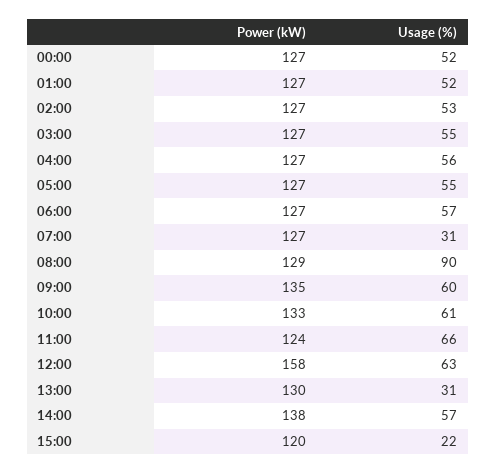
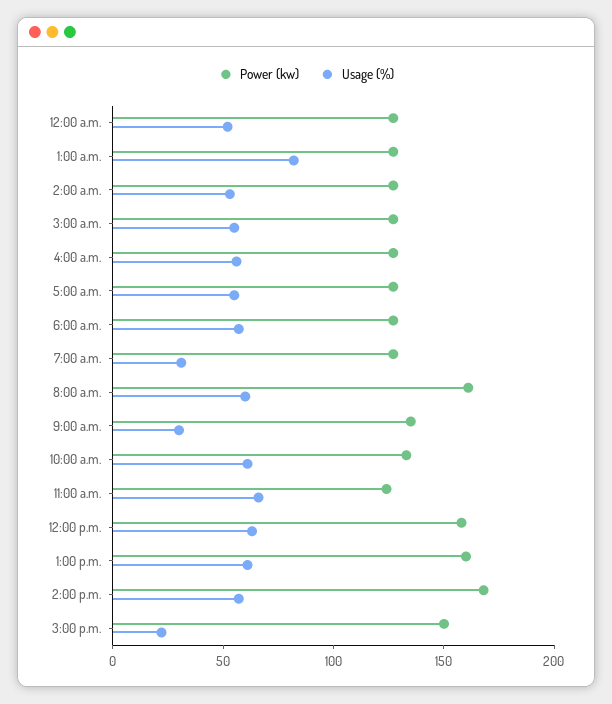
  {
    "Power (kW)": {
      "00:00": 127,
      "01:00": 127,
      "02:00": 127,
      "03:00": 127,
      "04:00": 127,
      "05:00": 127,
      "06:00": 127,
      "07:00": 127,
-     "08:00": 129,
+     "08:00": 160,
      "09:00": 135,
      "10:00": 133,
      "11:00": 124,
      "12:00": 158,
-     "13:00": 130,
+     "13:00": 160,
-     "14:00": 138,
+     "14:00": 170,
-     "15:00": 120
+     "15:00": 150
    },
    "Usage (%)": {
      "00:00": 52,
-     "01:00": 52,
+     "01:00": 80,
      "02:00": 53,
      "03:00": 55,
      "04:00": 56,
      "05:00": 55,
      "06:00": 57,
      "07:00": 31,
-     "08:00": 90,
+     "08:00": 60,
-     "09:00": 60,
+     "09:00": 30,
      "10:00": 61,
      "11:00": 66,
      "12:00": 63,
-     "13:00": 31,
+     "13:00": 60,
      "14:00": 57,
      "15:00": 22
    }
  }

